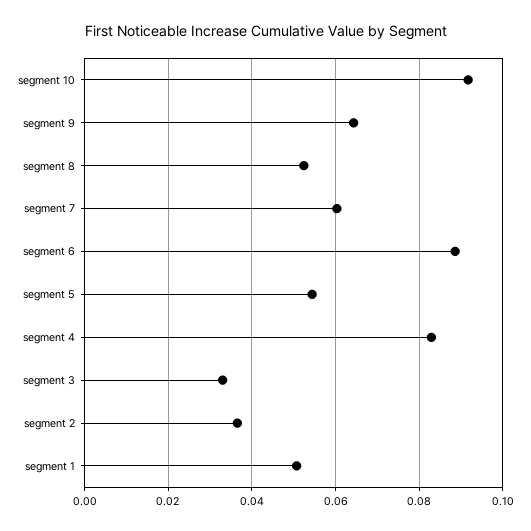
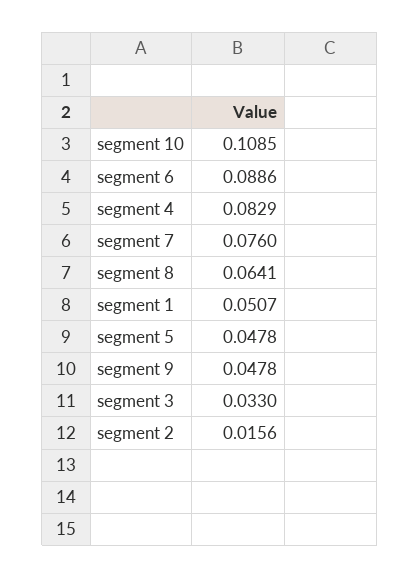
  {
-   "segment 10": 0.092,
+   "segment 10": 0.1085,
-   "segment 9": 0.064,
+   "segment 9": 0.0478,
-   "segment 8": 0.052,
+   "segment 8": 0.0641,
-   "segment 7": 0.06,
+   "segment 7": 0.076,
    "segment 6": 0.0886,
-   "segment 5": 0.054,
+   "segment 5": 0.0478,
    "segment 4": 0.0829,
    "segment 3": 0.033,
-   "segment 2": 0.036,
+   "segment 2": 0.0156,
    "segment 1": 0.0507
  }

